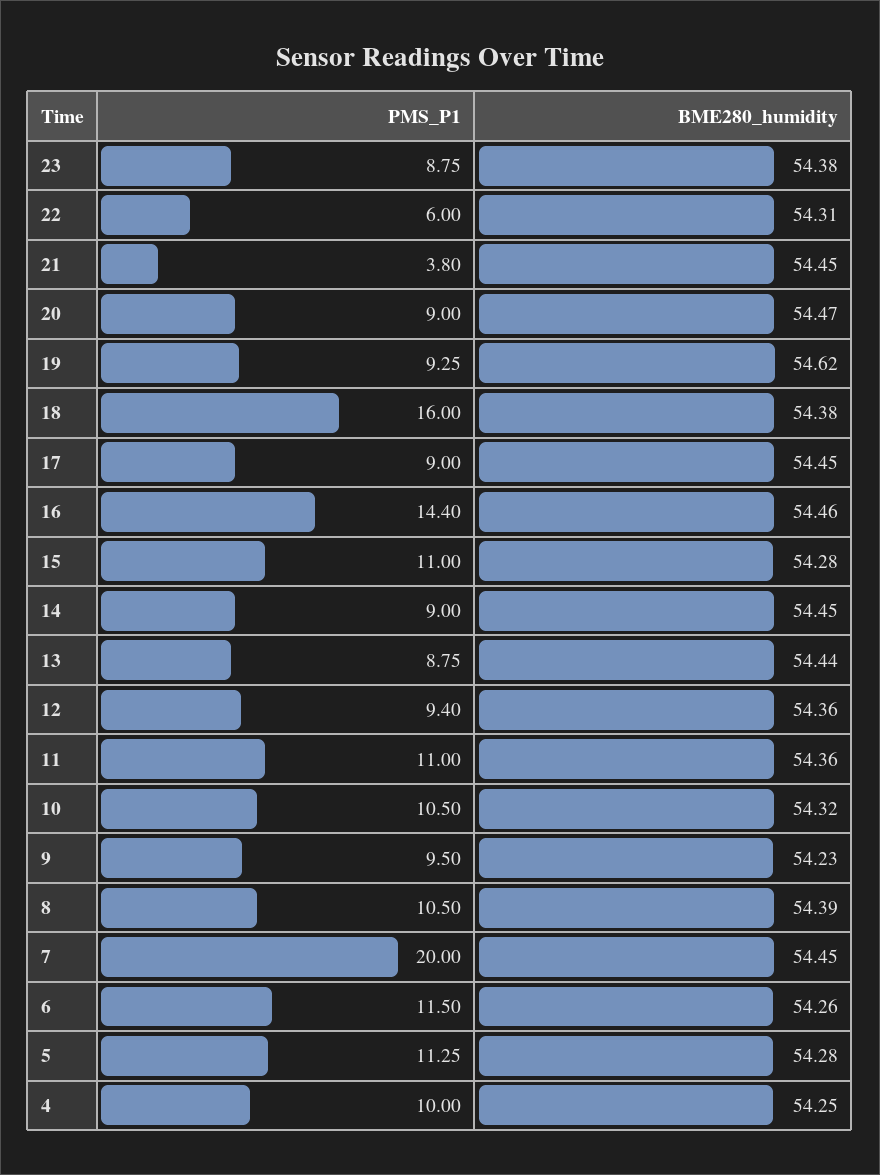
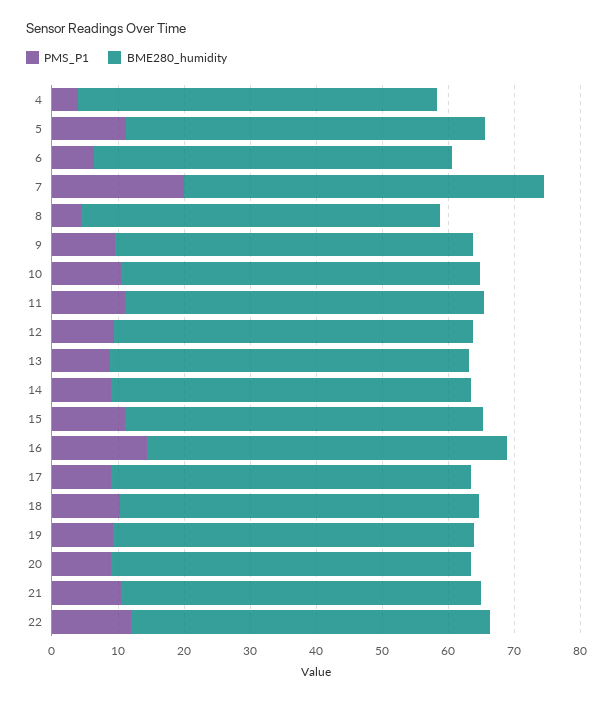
  {
    "PMS_P1": {
-     "23": 8.75,
-     "22": 6,
+     "22": 12,
-     "21": 3.8,
+     "21": 10,
      "20": 9,
      "19": 9.25,
-     "18": 16,
+     "18": 10,
      "17": 9,
      "16": 14.4,
      "15": 11,
      "14": 9,
      "13": 8.75,
      "12": 9.4,
      "11": 11,
      "10": 10.5,
      "9": 9.5,
-     "8": 10.5,
+     "8": 4,
      "7": 20,
-     "6": 11.5,
+     "6": 6,
      "5": 11.25,
-     "4": 10
+     "4": 4
    },
    "BME280_humidity": {
-     "23": 54.38,
      "22": 54.31,
      "21": 54.45,
      "20": 54.47,
      "19": 54.62,
      "18": 54.38,
      "17": 54.45,
      "16": 54.46,
      "15": 54.28,
      "14": 54.45,
      "13": 54.44,
      "12": 54.36,
      "11": 54.36,
      "10": 54.32,
      "9": 54.23,
      "8": 54.39,
      "7": 54.45,
      "6": 54.26,
      "5": 54.28,
      "4": 54.25
    }
  }

